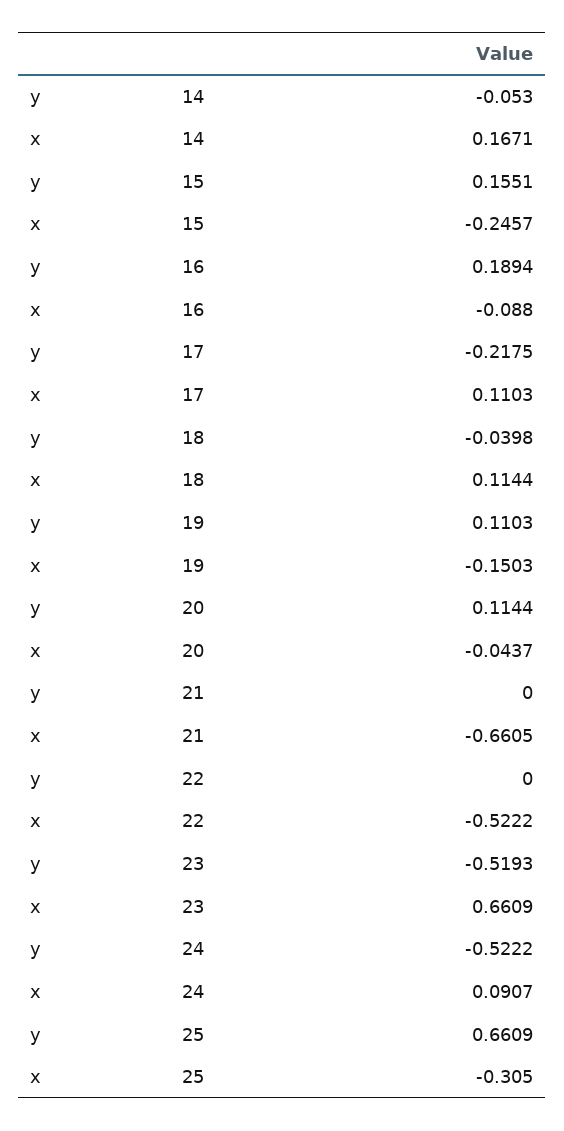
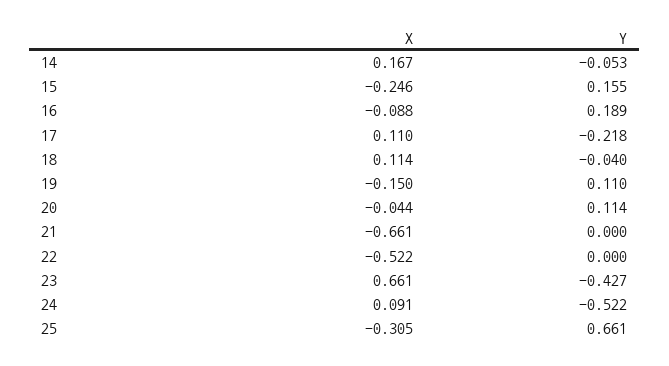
  {
    "y": {
      "14": -0.053,
      "15": 0.1551,
      "16": 0.1894,
      "17": -0.2175,
      "18": -0.0398,
      "19": 0.1103,
      "20": 0.1144,
      "21": 0,
      "22": 0,
-     "23": -0.5193,
+     "23": -0.427,
      "24": -0.5222,
      "25": 0.6609
    },
    "x": {
      "14": 0.1671,
      "15": -0.2457,
      "16": -0.088,
      "17": 0.1103,
      "18": 0.1144,
      "19": -0.1503,
      "20": -0.0437,
      "21": -0.6605,
      "22": -0.5222,
      "23": 0.6609,
      "24": 0.0907,
      "25": -0.305
    }
  }

